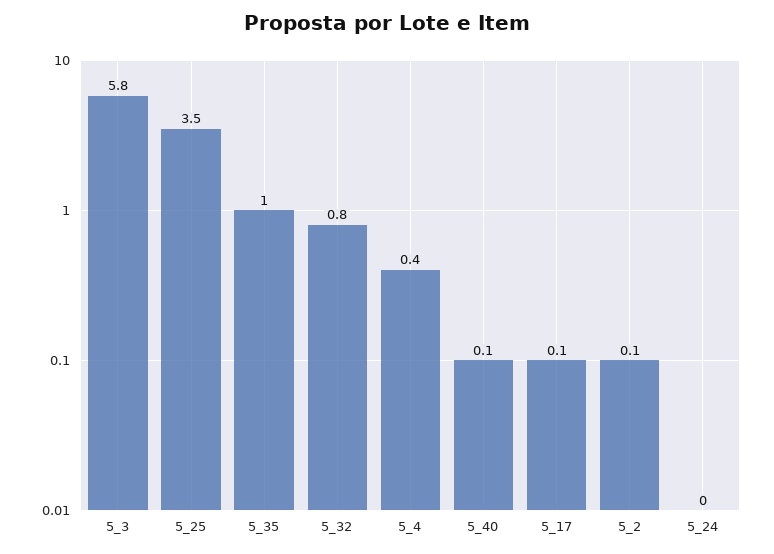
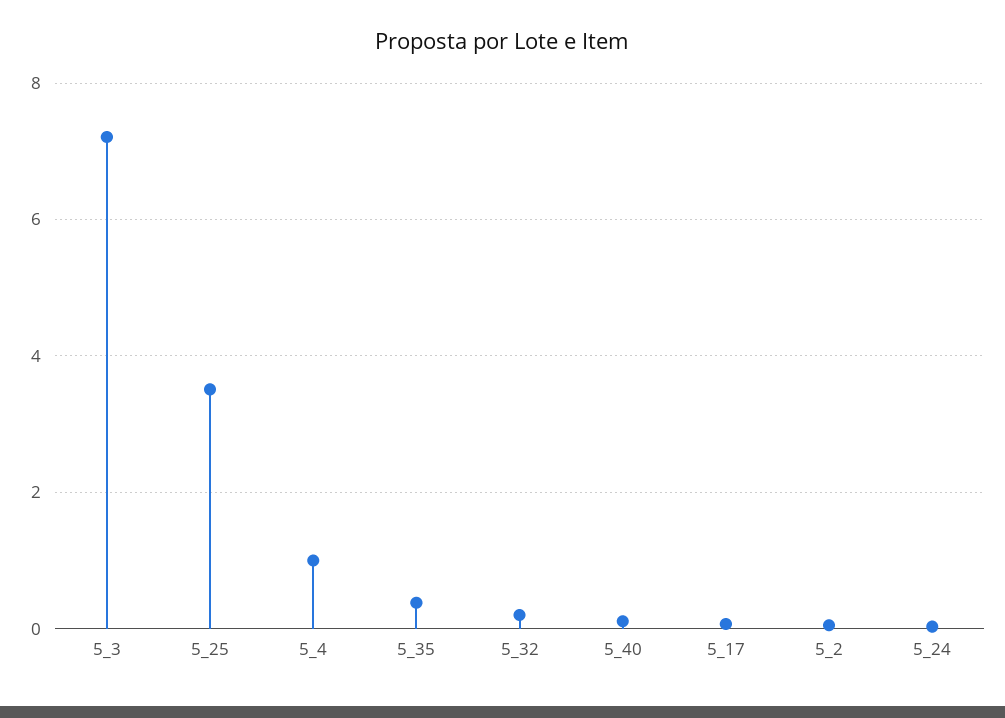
  {
-   "5_3": 5.8,
+   "5_3": 7.2,
    "5_25": 3.5,
-   "5_35": 1,
+   "5_35": 0.4,
-   "5_32": 0.8,
+   "5_32": 0.2,
-   "5_4": 0.4,
+   "5_4": 1,
    "5_40": 0.1,
    "5_17": 0.1,
    "5_2": 0.1,
    "5_24": 0
  }

